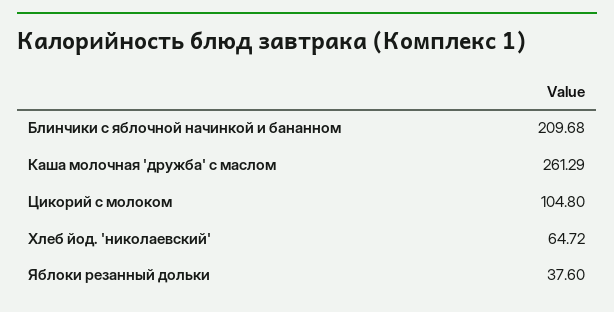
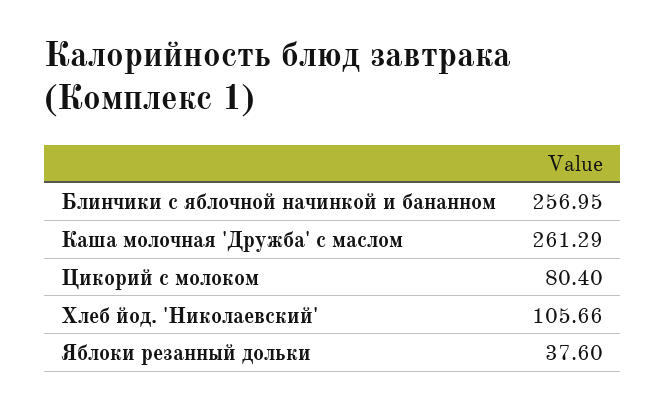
  {
-   "Блинчики с яблочной начинкой и бананном": 209.68,
+   "Блинчики с яблочной начинкой и бананном": 256.95,
    "Каша молочная 'дружба' с маслом": 261.29,
-   "Цикорий с молоком": 104.8,
+   "Цикорий с молоком": 80.4,
-   "Хлеб йод. 'николаевский'": 64.72,
+   "Хлеб йод. 'николаевский'": 105.66,
    "Яблоки резанный дольки": 37.6
  }

